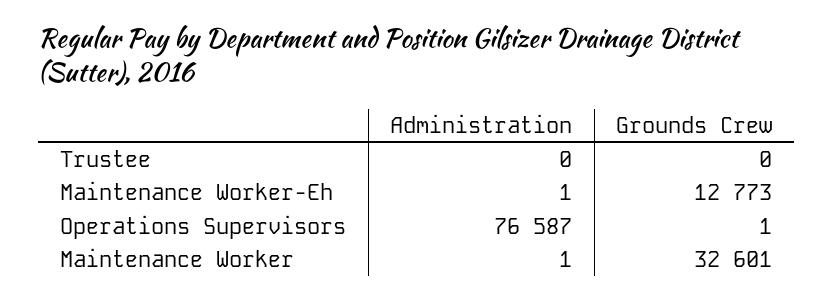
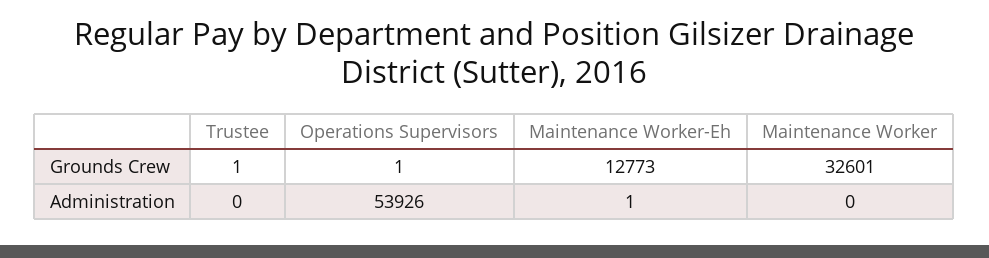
  {
    "Administration": {
      "Trustee": 0,
      "Maintenance Worker-Eh": 1,
-     "Operations Supervisors": 76587,
+     "Operations Supervisors": 53926,
-     "Maintenance Worker": 1
+     "Maintenance Worker": 0
    },
    "Grounds Crew": {
-     "Trustee": 0,
+     "Trustee": 1,
      "Maintenance Worker-Eh": 12773,
      "Operations Supervisors": 1,
      "Maintenance Worker": 32601
    }
  }

